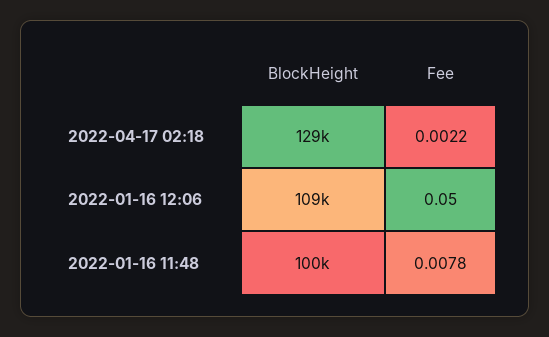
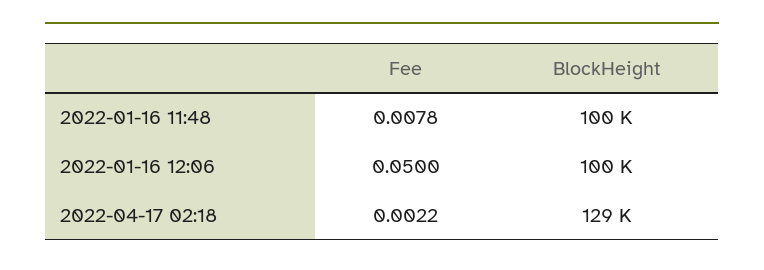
  {
    "BlockHeight": {
      "2022-04-17 02:18": 129000,
-     "2022-01-16 12:06": 109000,
+     "2022-01-16 12:06": 100000,
      "2022-01-16 11:48": 100000
    },
    "Fee": {
      "2022-04-17 02:18": 0.0022,
      "2022-01-16 12:06": 0.05,
      "2022-01-16 11:48": 0.0078
    }
  }

